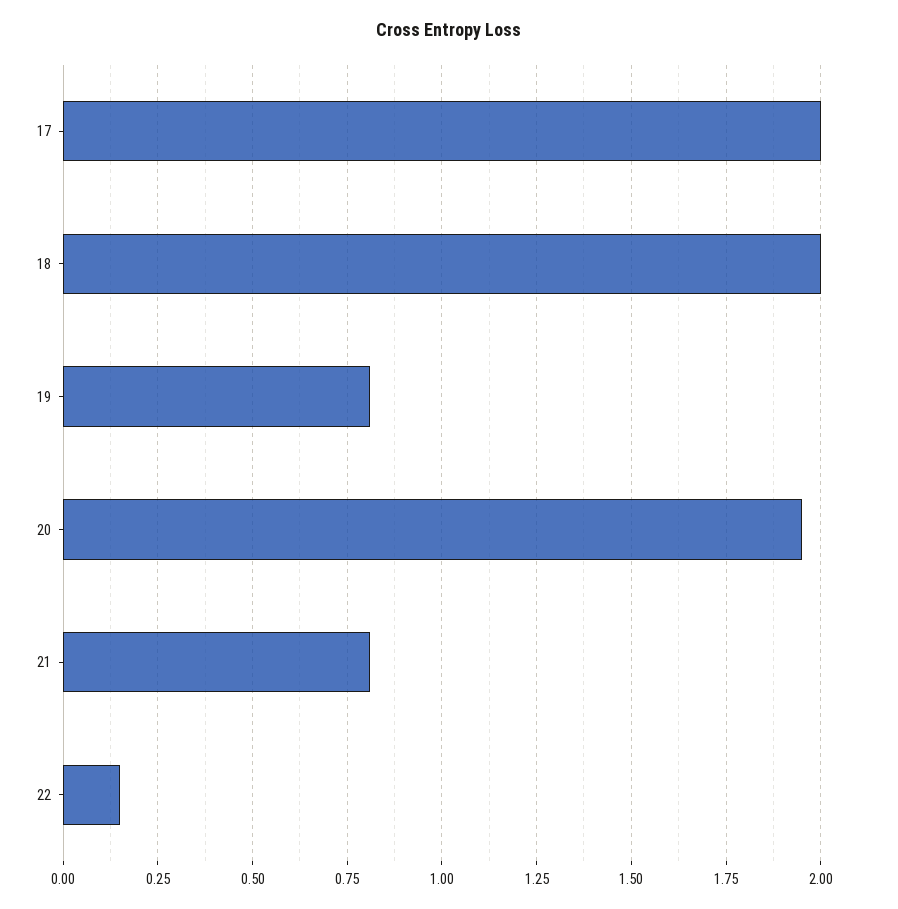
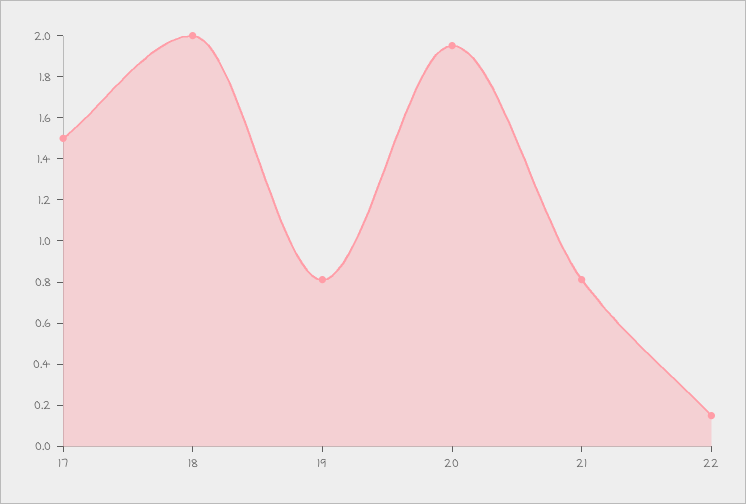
  {
-   "17": 2,
+   "17": 1.5,
    "18": 2,
    "19": 0.8,
    "20": 1.95,
    "21": 0.8,
    "22": 0.15
  }

